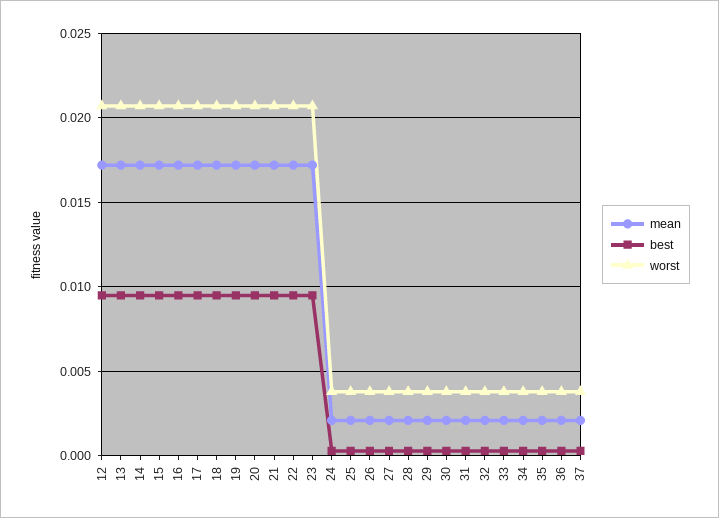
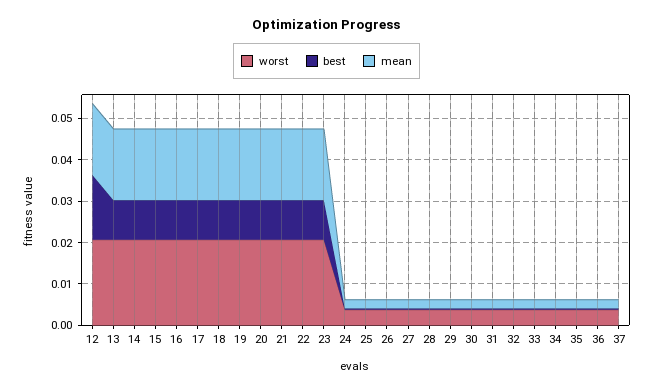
  {
    "mean": {
      "12": 0.017,
      "13": 0.017,
      "14": 0.017,
      "15": 0.017,
      "16": 0.017,
      "17": 0.017,
      "18": 0.017,
      "19": 0.017,
      "20": 0.017,
      "21": 0.017,
      "22": 0.017,
      "23": 0.017,
      "24": 0.002,
      "25": 0.002,
      "26": 0.002,
      "27": 0.002,
      "28": 0.002,
      "29": 0.002,
      "30": 0.002,
      "31": 0.002,
      "32": 0.002,
      "33": 0.002,
      "34": 0.002,
      "35": 0.002,
      "36": 0.002,
      "37": 0.002
    },
    "best": {
-     "12": 0.0095,
+     "12": 0.016,
      "13": 0.0095,
      "14": 0.0095,
      "15": 0.0095,
      "16": 0.0095,
      "17": 0.0095,
      "18": 0.0095,
      "19": 0.0095,
      "20": 0.0095,
      "21": 0.0095,
      "22": 0.0095,
      "23": 0.0095,
      "24": 0.0005,
      "25": 0.0005,
      "26": 0.0005,
      "27": 0.0005,
      "28": 0.0005,
      "29": 0.0005,
      "30": 0.0005,
      "31": 0.0005,
      "32": 0.0005,
      "33": 0.0005,
      "34": 0.0005,
      "35": 0.0005,
      "36": 0.0005,
      "37": 0.0005
    },
    "worst": {
      "12": 0.0205,
      "13": 0.0205,
      "14": 0.0205,
      "15": 0.0205,
      "16": 0.0205,
      "17": 0.0205,
      "18": 0.0205,
      "19": 0.0205,
      "20": 0.0205,
      "21": 0.0205,
      "22": 0.0205,
      "23": 0.0205,
      "24": 0.004,
      "25": 0.004,
      "26": 0.004,
      "27": 0.004,
      "28": 0.004,
      "29": 0.004,
      "30": 0.004,
      "31": 0.004,
      "32": 0.004,
      "33": 0.004,
      "34": 0.004,
      "35": 0.004,
      "36": 0.004,
      "37": 0.004
    }
  }

